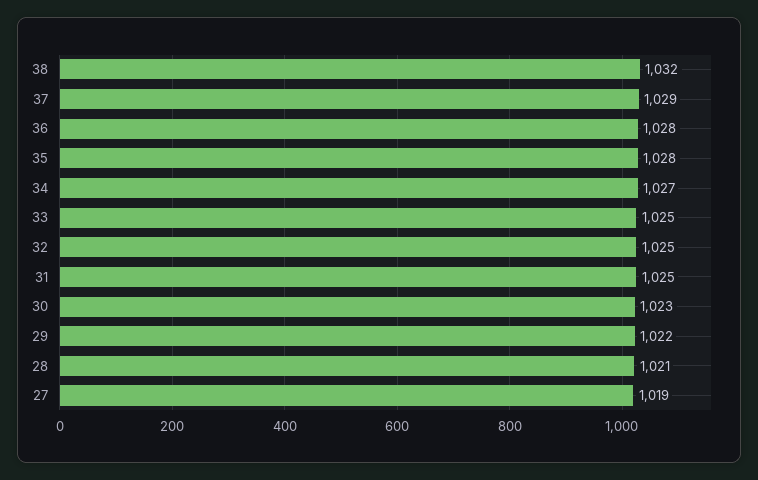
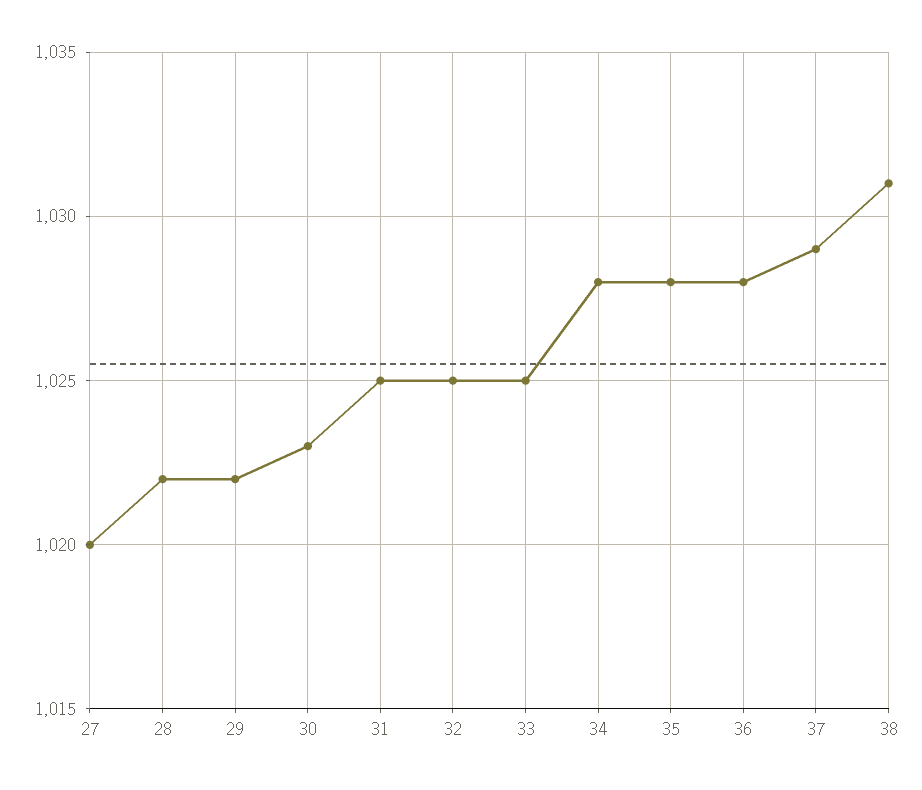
  {
-   "38": 1032,
+   "38": 1031,
    "37": 1029,
    "36": 1028,
    "35": 1028,
-   "34": 1027,
+   "34": 1028,
    "33": 1025,
    "32": 1025,
    "31": 1025,
    "30": 1023,
    "29": 1022,
-   "28": 1021,
+   "28": 1022,
-   "27": 1019
+   "27": 1020
  }

